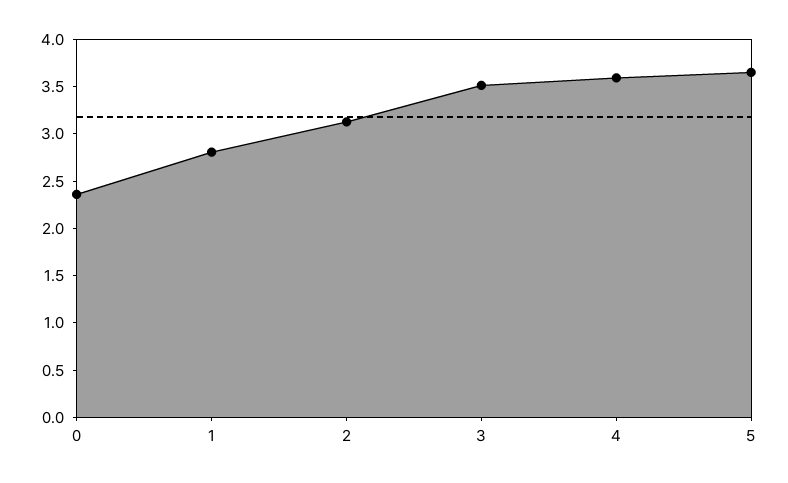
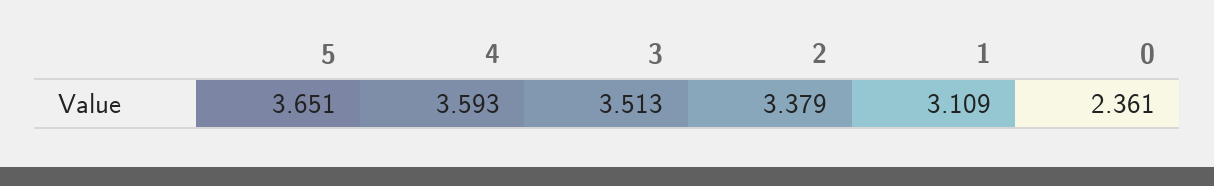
  {
    "0": 2.361,
-   "1": 2.8,
+   "1": 3.109,
-   "2": 3.1,
+   "2": 3.379,
    "3": 3.513,
    "4": 3.593,
    "5": 3.651
  }

